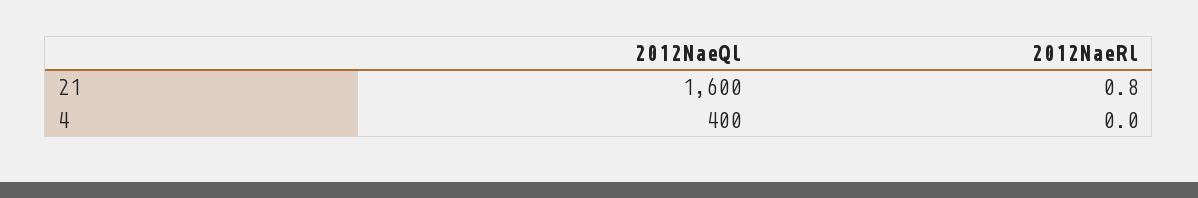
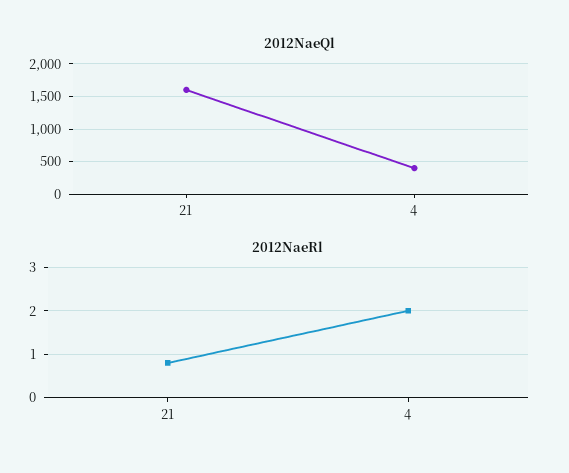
  {
    "2012NaeQl": {
      "21": 1600,
      "4": 400
    },
    "2012NaeRl": {
      "21": 0.8,
-     "4": 0
+     "4": 2
    }
  }

